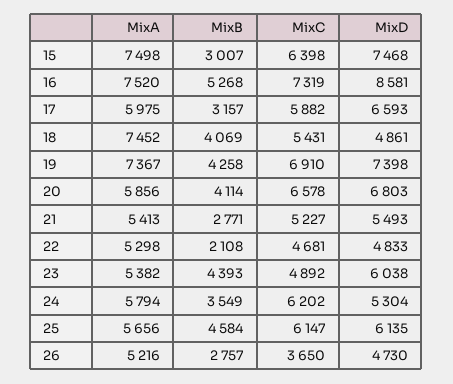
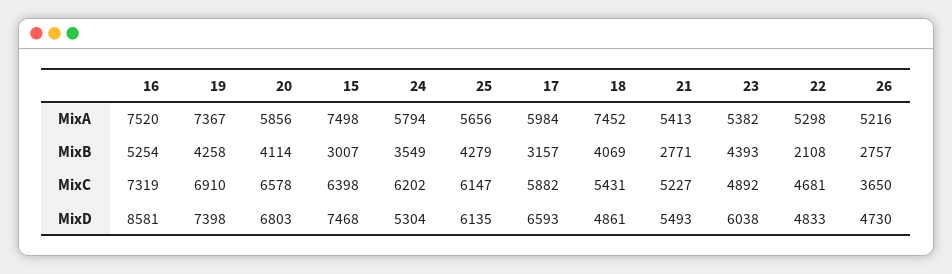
  {
    "MixA": {
      "15": 7498,
      "16": 7520,
-     "17": 5975,
+     "17": 5984,
      "18": 7452,
      "19": 7367,
      "20": 5856,
      "21": 5413,
      "22": 5298,
      "23": 5382,
      "24": 5794,
      "25": 5656,
      "26": 5216
    },
    "MixB": {
      "15": 3007,
-     "16": 5268,
+     "16": 5254,
      "17": 3157,
      "18": 4069,
      "19": 4258,
      "20": 4114,
      "21": 2771,
      "22": 2108,
      "23": 4393,
      "24": 3549,
-     "25": 4584,
+     "25": 4279,
      "26": 2757
    },
    "MixC": {
      "15": 6398,
      "16": 7319,
      "17": 5882,
      "18": 5431,
      "19": 6910,
      "20": 6578,
      "21": 5227,
      "22": 4681,
      "23": 4892,
      "24": 6202,
      "25": 6147,
      "26": 3650
    },
    "MixD": {
      "15": 7468,
      "16": 8581,
      "17": 6593,
      "18": 4861,
      "19": 7398,
      "20": 6803,
      "21": 5493,
      "22": 4833,
      "23": 6038,
      "24": 5304,
      "25": 6135,
      "26": 4730
    }
  }

